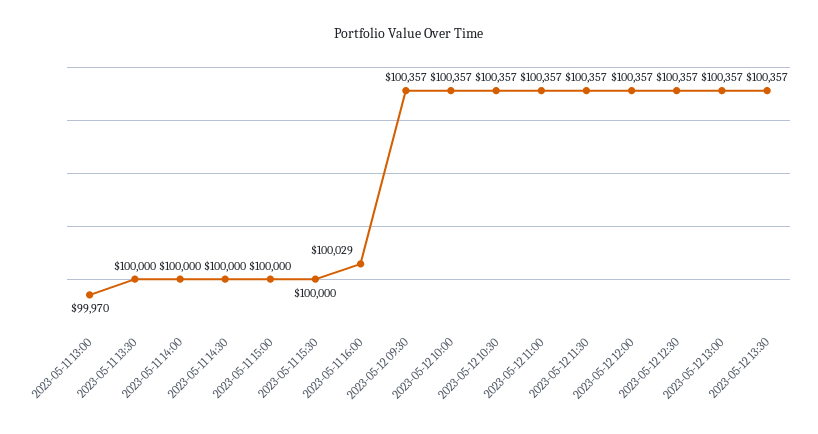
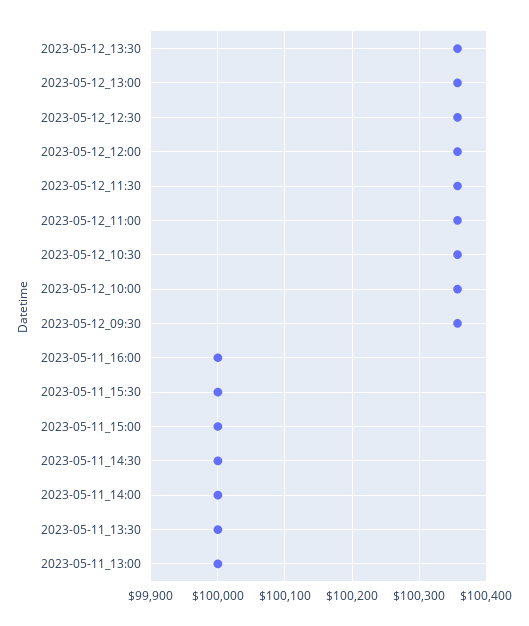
  {
-   "2023-05-11 13:00": 99970,
+   "2023-05-11 13:00": 100000,
    "2023-05-11 13:30": 100000,
    "2023-05-11 14:00": 100000,
    "2023-05-11 14:30": 100000,
    "2023-05-11 15:00": 100000,
    "2023-05-11 15:30": 100000,
-   "2023-05-11 16:00": 100029,
+   "2023-05-11 16:00": 100000,
    "2023-05-12 09:30": 100357,
    "2023-05-12 10:00": 100357,
    "2023-05-12 10:30": 100357,
    "2023-05-12 11:00": 100357,
    "2023-05-12 11:30": 100357,
    "2023-05-12 12:00": 100357,
    "2023-05-12 12:30": 100357,
    "2023-05-12 13:00": 100357,
    "2023-05-12 13:30": 100357
  }

